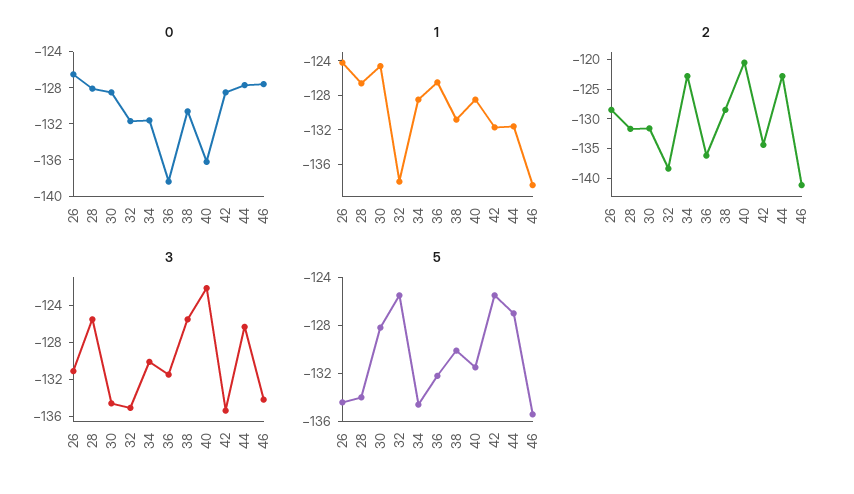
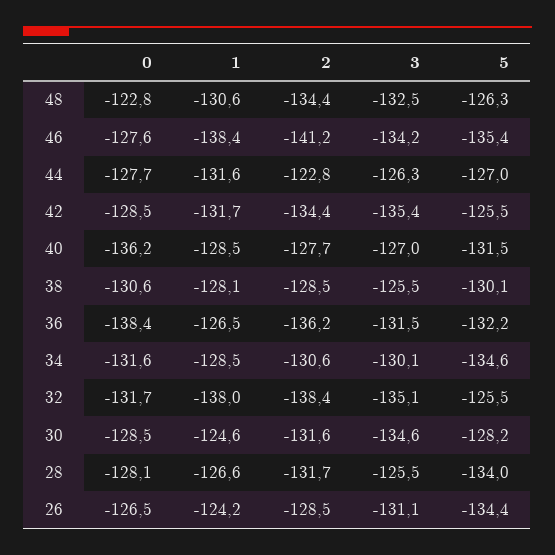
  {
    "0": {
      "26": -126.5,
      "28": -128.1,
      "30": -128.5,
      "32": -131.7,
      "34": -131.6,
      "36": -138.4,
      "38": -130.6,
      "40": -136.2,
      "42": -128.5,
      "44": -127.7,
-     "46": -127.6
+     "46": -127.6,
+     "48": -122.8
    },
    "1": {
      "26": -124.2,
      "28": -126.6,
      "30": -124.6,
      "32": -138,
      "34": -128.5,
      "36": -126.5,
-     "38": -131,
+     "38": -128.1,
      "40": -128.5,
      "42": -131.7,
      "44": -131.6,
-     "46": -138.4
+     "46": -138.4,
+     "48": -130.6
    },
    "2": {
      "26": -128.5,
      "28": -131.7,
      "30": -131.6,
      "32": -138.4,
-     "34": -122.5,
+     "34": -130.6,
      "36": -136.2,
      "38": -128.5,
-     "40": -120,
+     "40": -127.7,
      "42": -134.4,
      "44": -122.8,
-     "46": -141.2
+     "46": -141.2,
+     "48": -134.4
    },
    "3": {
      "26": -131.1,
      "28": -125.5,
      "30": -134.6,
      "32": -135.1,
      "34": -130.1,
      "36": -131.5,
      "38": -125.5,
-     "40": -122,
+     "40": -127,
      "42": -135.4,
      "44": -126.3,
-     "46": -134.2
+     "46": -134.2,
+     "48": -132.5
    },
    "5": {
      "26": -134.4,
      "28": -134,
      "30": -128.2,
      "32": -125.5,
      "34": -134.6,
      "36": -132.2,
      "38": -130.1,
      "40": -131.5,
      "42": -125.5,
      "44": -127,
-     "46": -135.4
+     "46": -135.4,
+     "48": -126.3
    }
  }

